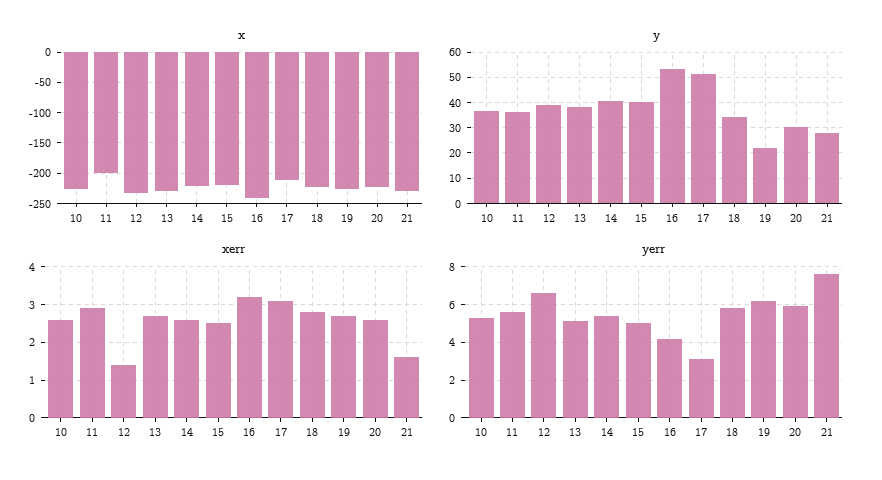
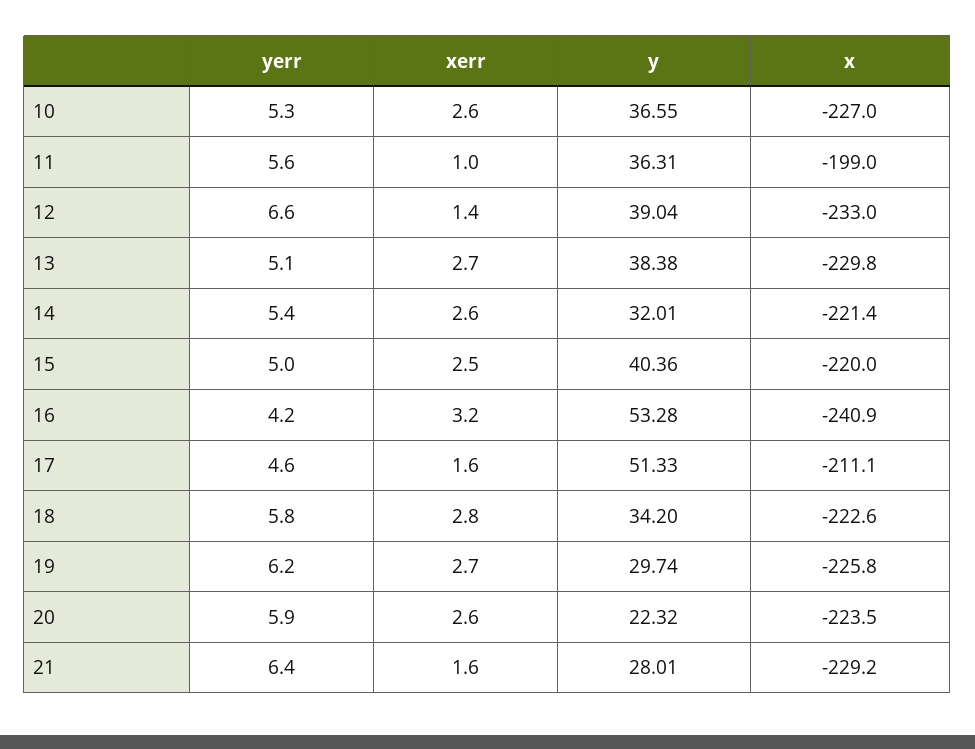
  {
    "x": {
      "10": -227,
      "11": -199,
      "12": -233,
      "13": -229.8,
      "14": -221.4,
      "15": -220,
      "16": -240.9,
      "17": -211.1,
      "18": -222.6,
      "19": -225.8,
      "20": -223.5,
      "21": -229.2
    },
    "y": {
      "10": 36.55,
      "11": 36.31,
      "12": 39.04,
      "13": 38.38,
-     "14": 40,
+     "14": 32.01,
      "15": 40.36,
      "16": 53.28,
      "17": 51.33,
      "18": 34.2,
-     "19": 22.5,
+     "19": 29.74,
-     "20": 30,
+     "20": 22.32,
      "21": 28.01
    },
    "xerr": {
      "10": 2.6,
-     "11": 3,
+     "11": 1,
      "12": 1.4,
      "13": 2.7,
      "14": 2.6,
      "15": 2.5,
      "16": 3.2,
-     "17": 3,
+     "17": 1.6,
      "18": 2.8,
      "19": 2.7,
      "20": 2.6,
      "21": 1.6
    },
    "yerr": {
      "10": 5.3,
      "11": 5.6,
      "12": 6.6,
      "13": 5.1,
      "14": 5.4,
      "15": 5,
      "16": 4.2,
-     "17": 3,
+     "17": 4.6,
      "18": 5.8,
      "19": 6.2,
      "20": 5.9,
-     "21": 7.5
+     "21": 6.4
    }
  }

